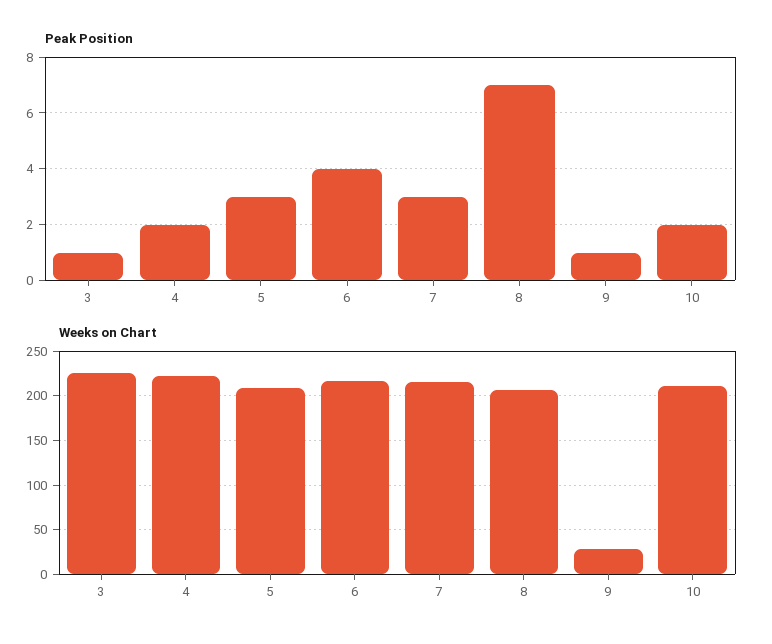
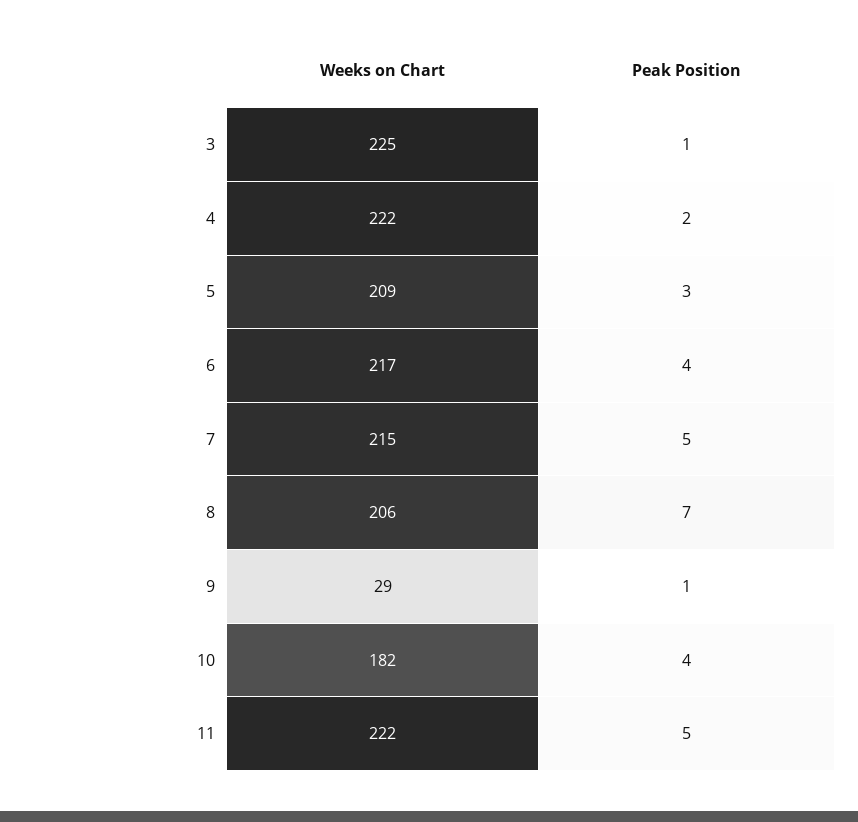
  {
    "Peak Position": {
      "3": 1,
      "4": 2,
      "5": 3,
      "6": 4,
-     "7": 3,
+     "7": 5,
      "8": 7,
      "9": 1,
-     "10": 2
+     "10": 4,
+     "11": 5
    },
    "Weeks on Chart": {
      "3": 225,
      "4": 222,
      "5": 209,
      "6": 217,
      "7": 215,
      "8": 206,
      "9": 29,
-     "10": 210
+     "10": 182,
+     "11": 222
    }
  }

